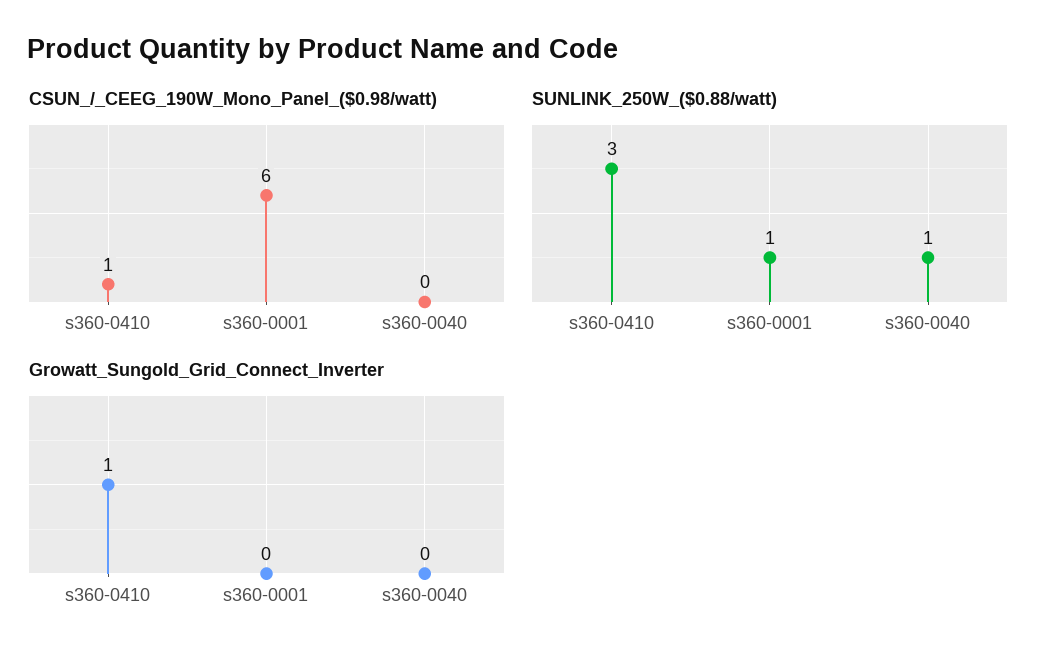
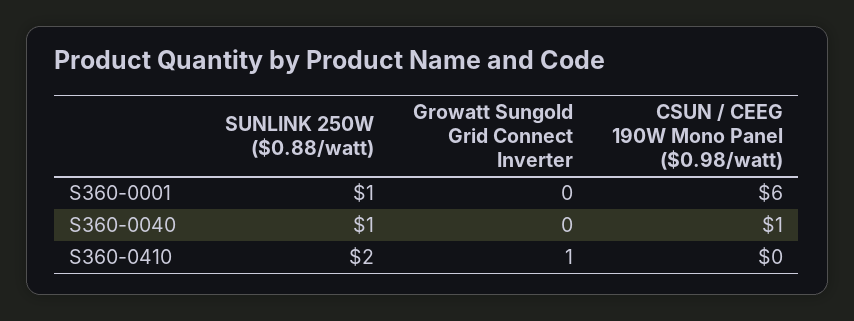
  {
    "CSUN_/_CEEG_190W_Mono_Panel_($0.98/watt)": {
-     "s360-0410": 1,
+     "s360-0410": 0,
      "s360-0001": 6,
-     "s360-0040": 0
+     "s360-0040": 1
    },
    "SUNLINK_250W_($0.88/watt)": {
-     "s360-0410": 3,
+     "s360-0410": 2,
      "s360-0001": 1,
      "s360-0040": 1
    },
    "Growatt_Sungold_Grid_Connect_Inverter": {
      "s360-0410": 1,
      "s360-0001": 0,
      "s360-0040": 0
    }
  }

